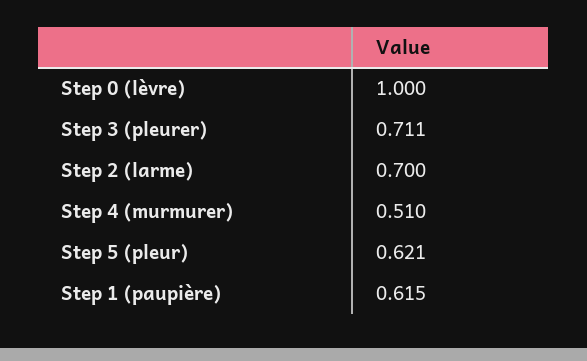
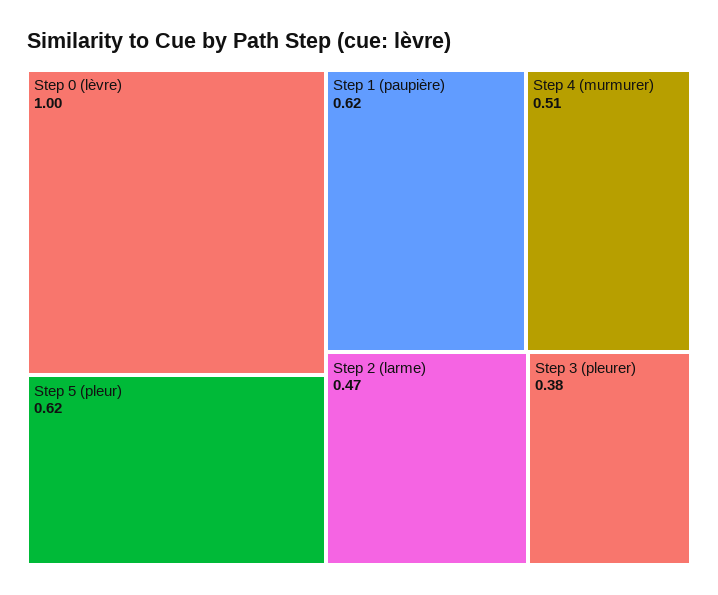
  {
    "Step 0 (lèvre)": 1,
-   "Step 3 (pleurer)": 0.711,
+   "Step 3 (pleurer)": 0.38,
-   "Step 2 (larme)": 0.7,
+   "Step 2 (larme)": 0.47,
    "Step 4 (murmurer)": 0.51,
    "Step 5 (pleur)": 0.621,
    "Step 1 (paupière)": 0.615
  }

